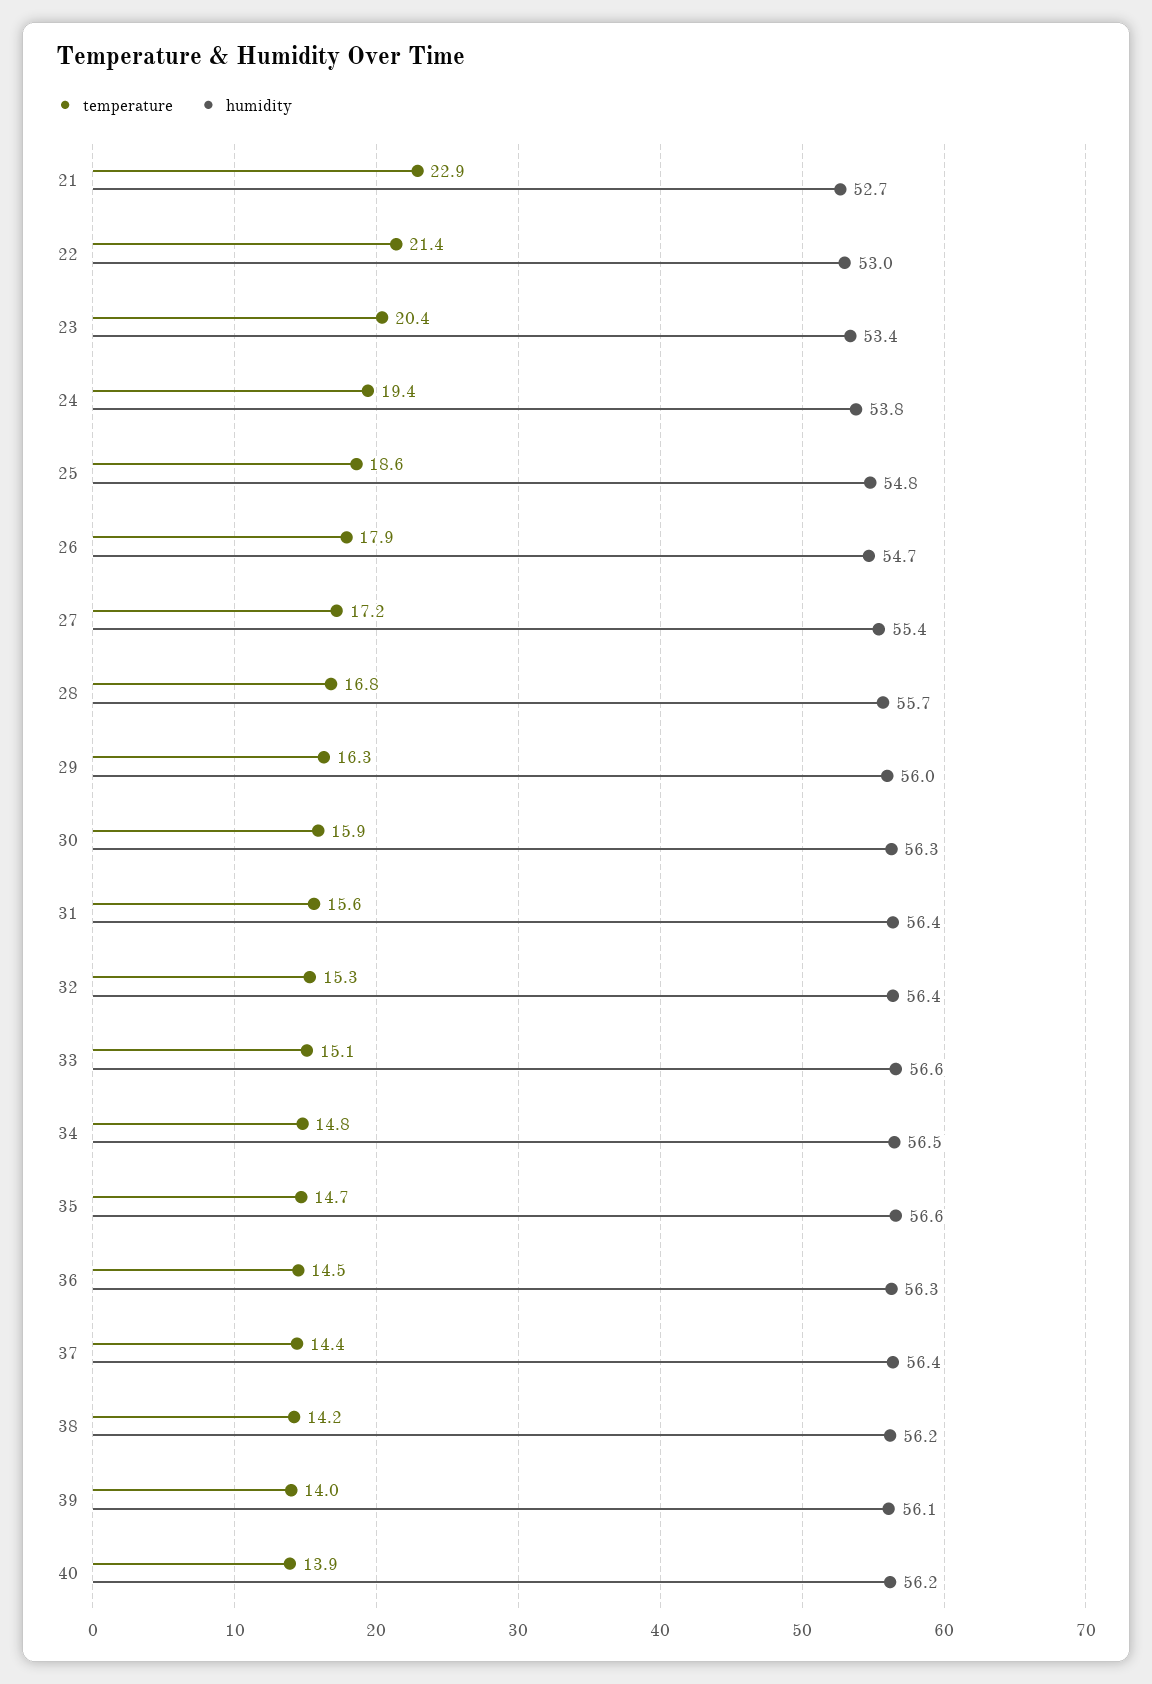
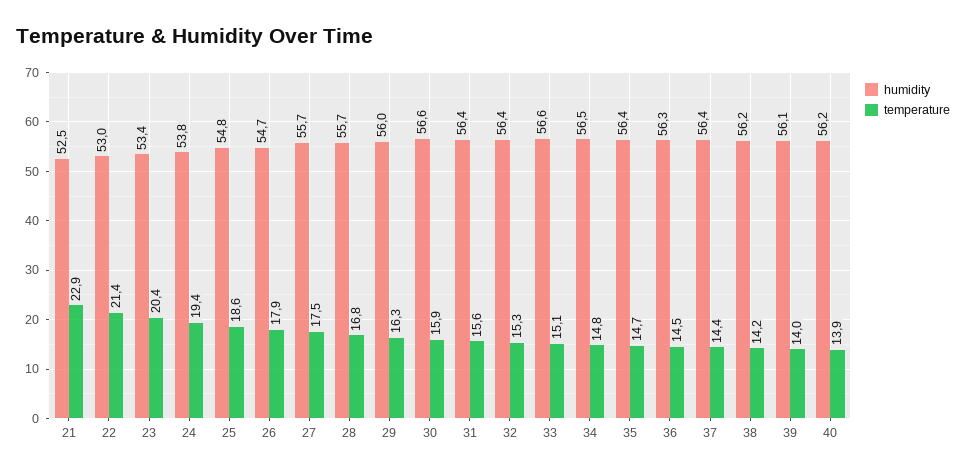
  {
    "temperature": {
      "21": 22.9,
      "22": 21.4,
      "23": 20.4,
      "24": 19.4,
      "25": 18.6,
      "26": 17.9,
-     "27": 17.2,
+     "27": 17.5,
      "28": 16.8,
      "29": 16.3,
      "30": 15.9,
      "31": 15.6,
      "32": 15.3,
      "33": 15.1,
      "34": 14.8,
      "35": 14.7,
      "36": 14.5,
      "37": 14.4,
      "38": 14.2,
      "39": 14,
      "40": 13.9
    },
    "humidity": {
-     "21": 52.7,
+     "21": 52.5,
      "22": 53,
      "23": 53.4,
      "24": 53.8,
      "25": 54.8,
      "26": 54.7,
-     "27": 55.4,
+     "27": 55.7,
      "28": 55.7,
      "29": 56,
-     "30": 56.3,
+     "30": 56.6,
      "31": 56.4,
      "32": 56.4,
      "33": 56.6,
      "34": 56.5,
-     "35": 56.6,
+     "35": 56.4,
      "36": 56.3,
      "37": 56.4,
      "38": 56.2,
      "39": 56.1,
      "40": 56.2
    }
  }

